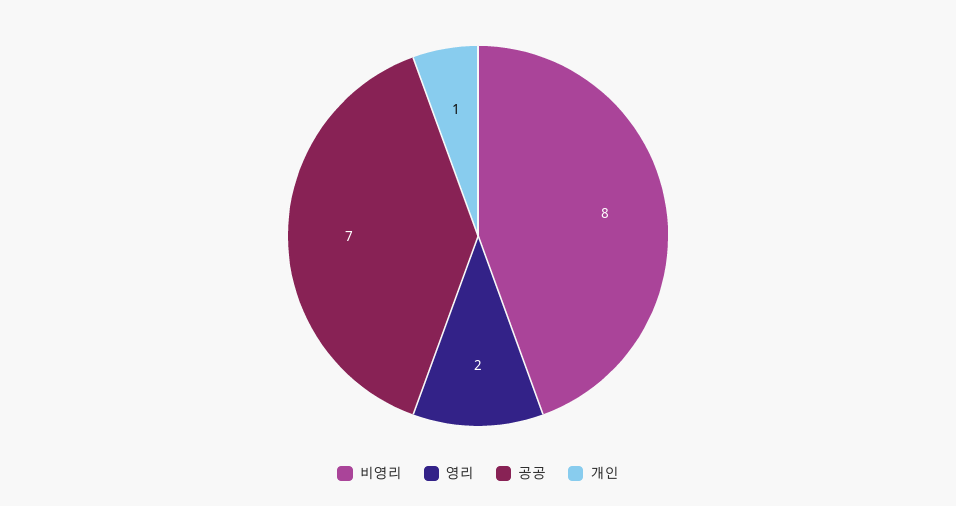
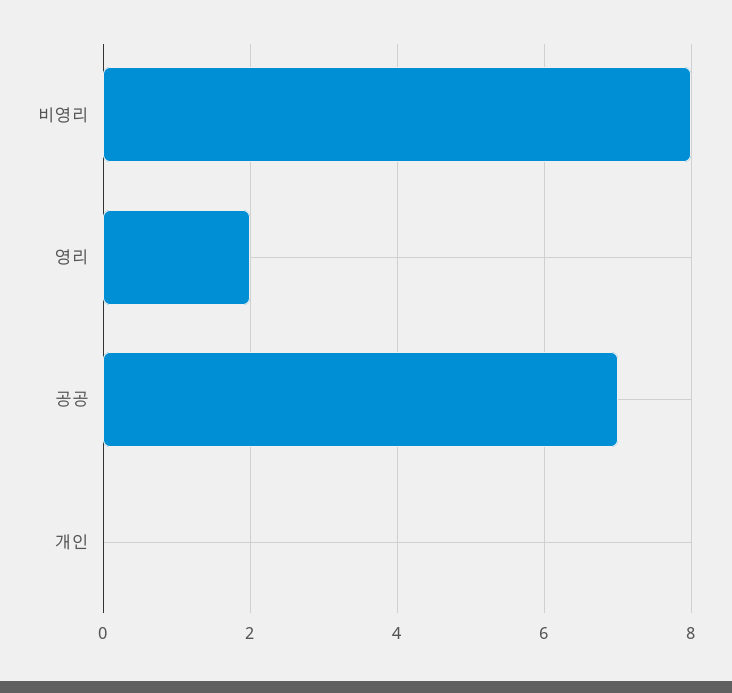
  {
    "비영리": 8,
    "영리": 2,
    "공공": 7,
-   "개인": 1
+   "개인": 0
  }

